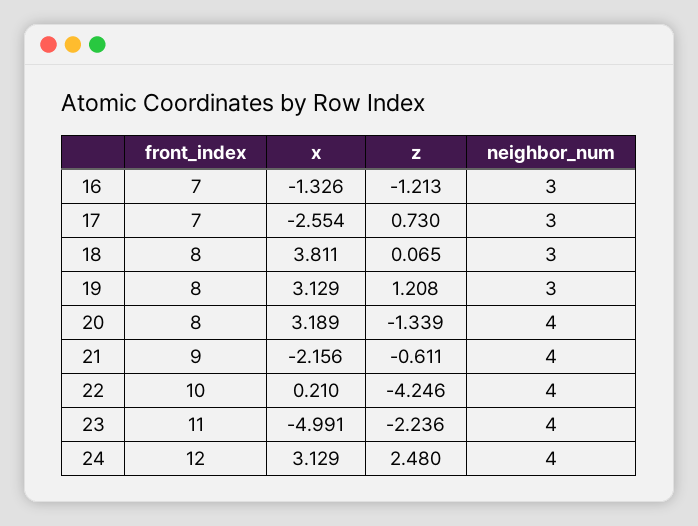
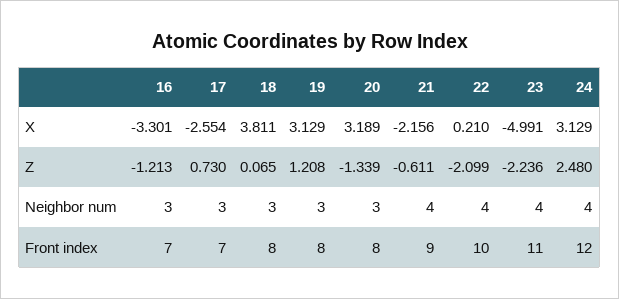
  {
    "front_index": {
      "16": 7,
      "17": 7,
      "18": 8,
      "19": 8,
      "20": 8,
      "21": 9,
      "22": 10,
      "23": 11,
      "24": 12
    },
    "x": {
-     "16": -1.326,
+     "16": -3.301,
      "17": -2.554,
      "18": 3.811,
      "19": 3.129,
      "20": 3.189,
      "21": -2.156,
      "22": 0.21,
      "23": -4.991,
      "24": 3.129
    },
    "z": {
      "16": -1.213,
      "17": 0.73,
      "18": 0.065,
      "19": 1.208,
      "20": -1.339,
      "21": -0.611,
-     "22": -4.246,
+     "22": -2.099,
      "23": -2.236,
      "24": 2.48
    },
    "neighbor_num": {
      "16": 3,
      "17": 3,
      "18": 3,
      "19": 3,
-     "20": 4,
+     "20": 3,
      "21": 4,
      "22": 4,
      "23": 4,
      "24": 4
    }
  }

